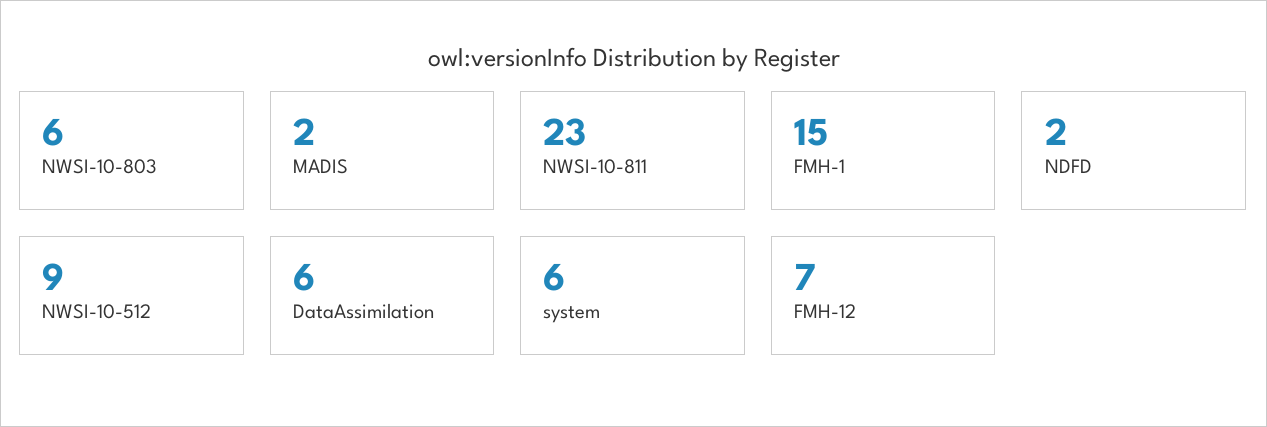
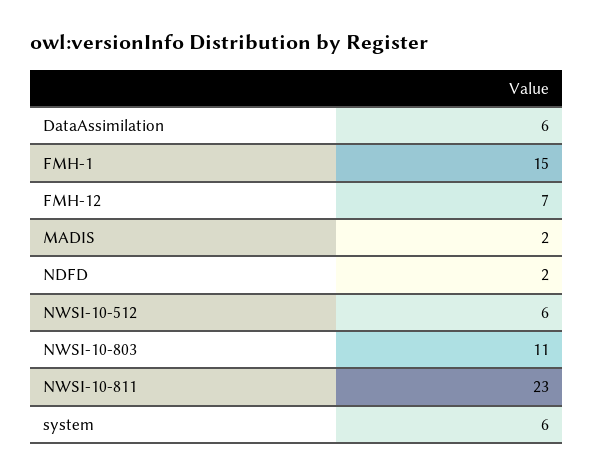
  {
-   "NWSI-10-803": 6,
+   "NWSI-10-803": 11,
    "MADIS": 2,
    "NWSI-10-811": 23,
    "FMH-1": 15,
    "NDFD": 2,
-   "NWSI-10-512": 9,
+   "NWSI-10-512": 6,
    "DataAssimilation": 6,
    "system": 6,
    "FMH-12": 7
  }

